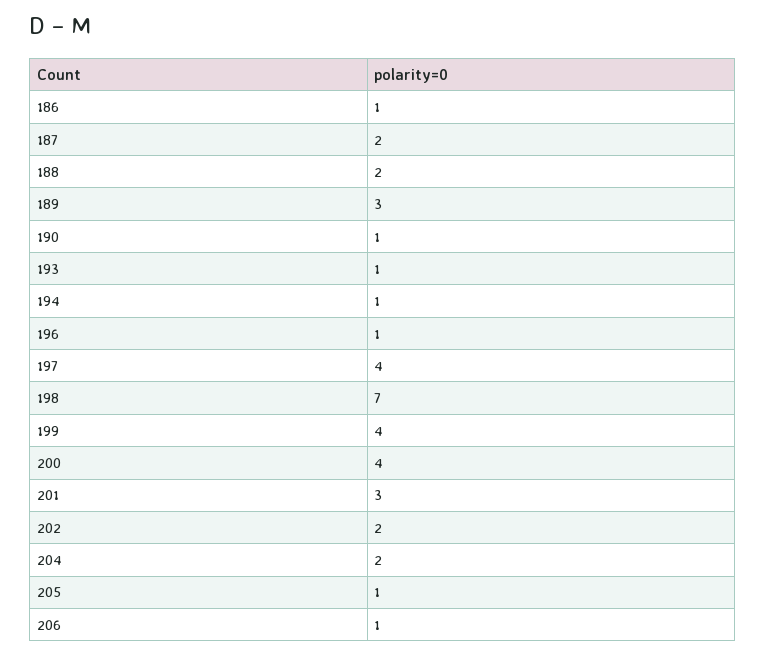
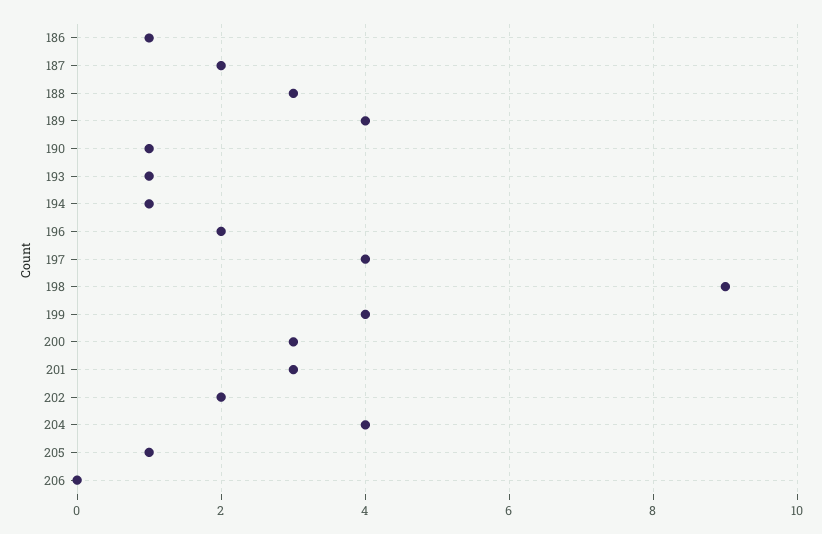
  {
    "186": 1,
    "187": 2,
-   "188": 2,
+   "188": 3,
-   "189": 3,
+   "189": 4,
    "190": 1,
    "193": 1,
    "194": 1,
-   "196": 1,
+   "196": 2,
    "197": 4,
-   "198": 7,
+   "198": 9,
    "199": 4,
-   "200": 4,
+   "200": 3,
    "201": 3,
    "202": 2,
-   "204": 2,
+   "204": 4,
    "205": 1,
-   "206": 1
+   "206": 0
  }

